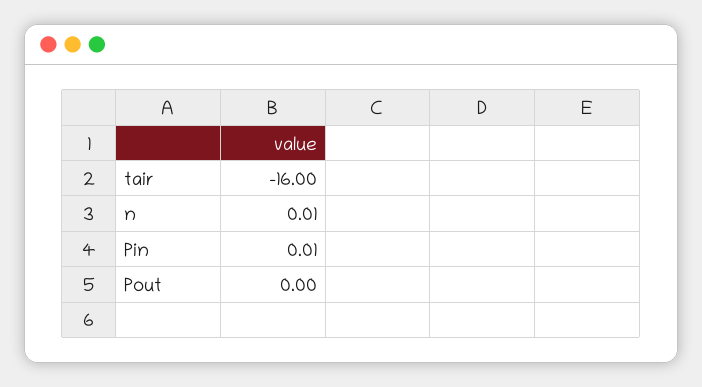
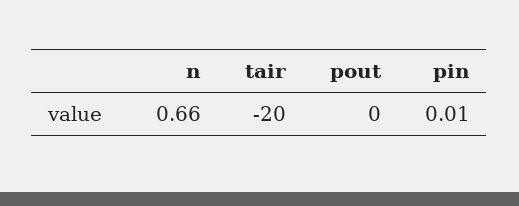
  {
-   "tair": -16,
+   "tair": -20,
-   "n": 0.01,
+   "n": 0.66,
    "Pin": 0.01,
    "Pout": 0
  }

